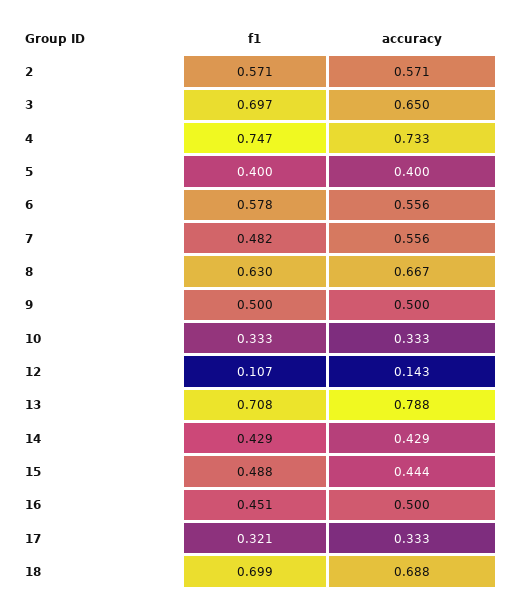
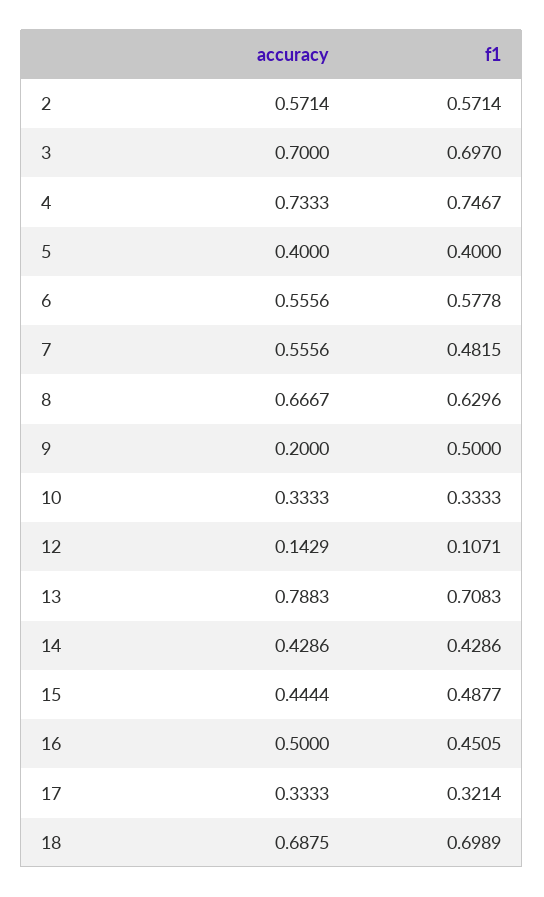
  {
    "f1": {
      "2": 0.5714,
      "3": 0.697,
      "4": 0.7467,
      "5": 0.4,
      "6": 0.5778,
      "7": 0.4815,
      "8": 0.6296,
      "9": 0.5,
      "10": 0.3333,
      "12": 0.1071,
      "13": 0.7083,
      "14": 0.4286,
      "15": 0.4877,
      "16": 0.4505,
      "17": 0.3214,
      "18": 0.6989
    },
    "accuracy": {
      "2": 0.5714,
-     "3": 0.65,
+     "3": 0.7,
      "4": 0.7333,
      "5": 0.4,
      "6": 0.5556,
      "7": 0.5556,
      "8": 0.6667,
-     "9": 0.5,
+     "9": 0.2,
      "10": 0.3333,
      "12": 0.1429,
      "13": 0.7883,
      "14": 0.4286,
      "15": 0.4444,
      "16": 0.5,
      "17": 0.3333,
      "18": 0.6875
    }
  }

